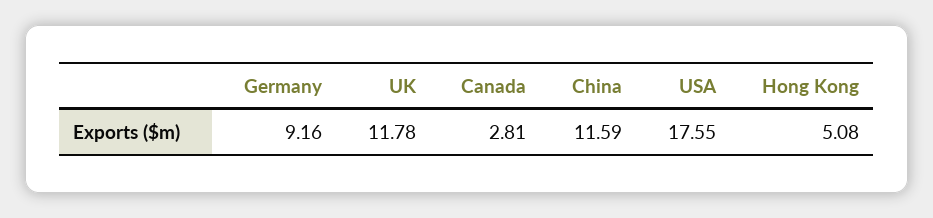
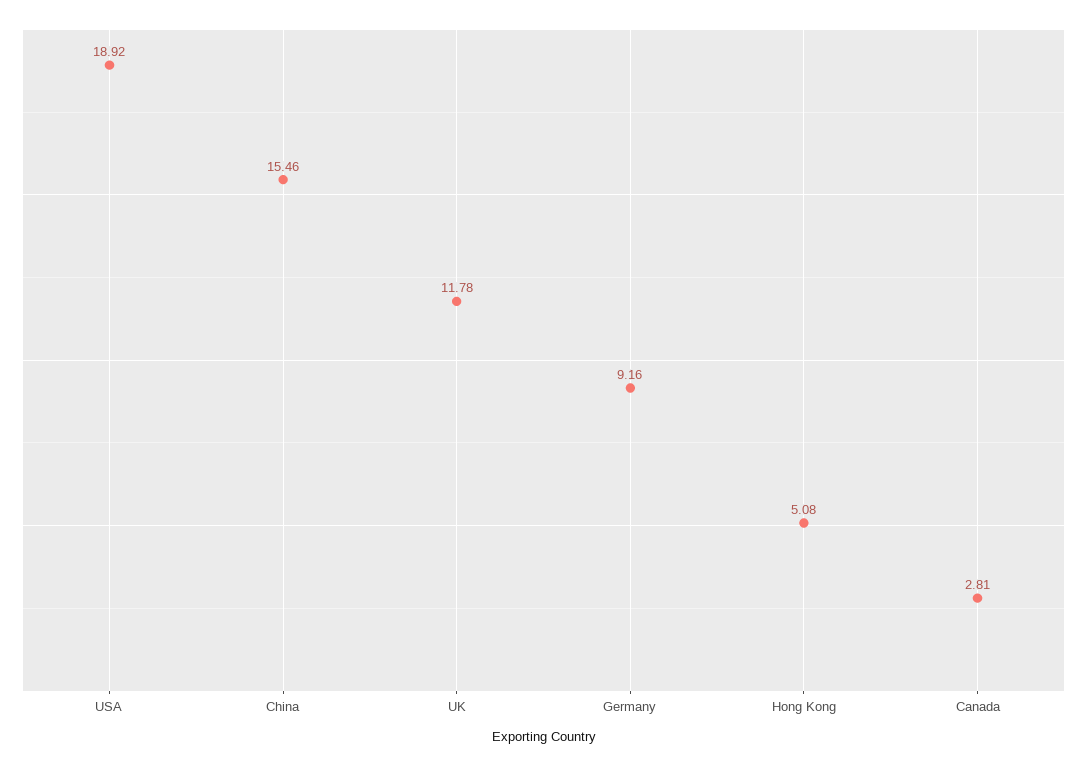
  {
    "Germany": 9.16,
    "UK": 11.78,
    "Canada": 2.81,
-   "China": 11.59,
+   "China": 15.46,
-   "USA": 17.55,
+   "USA": 18.92,
    "Hong Kong": 5.08
  }

